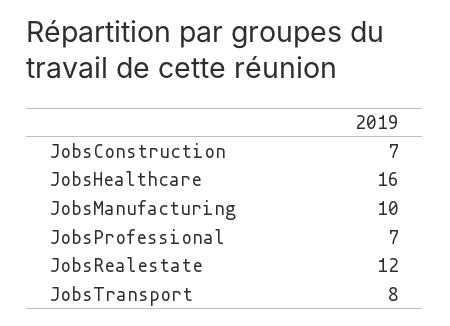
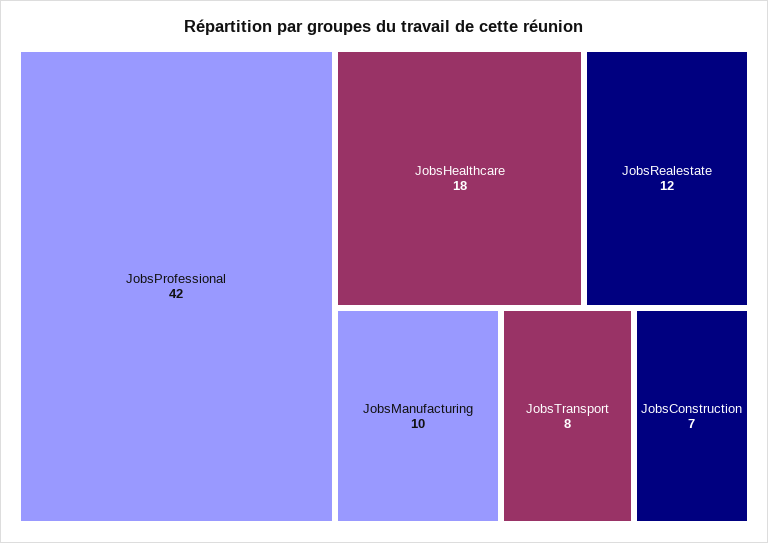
  {
    "JobsConstruction": 7,
-   "JobsHealthcare": 16,
+   "JobsHealthcare": 18,
    "JobsManufacturing": 10,
-   "JobsProfessional": 7,
+   "JobsProfessional": 42,
    "JobsRealestate": 12,
    "JobsTransport": 8
  }

